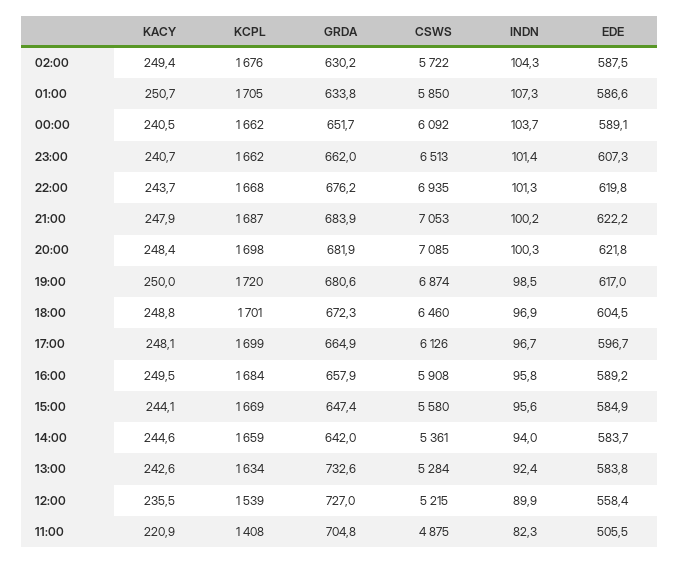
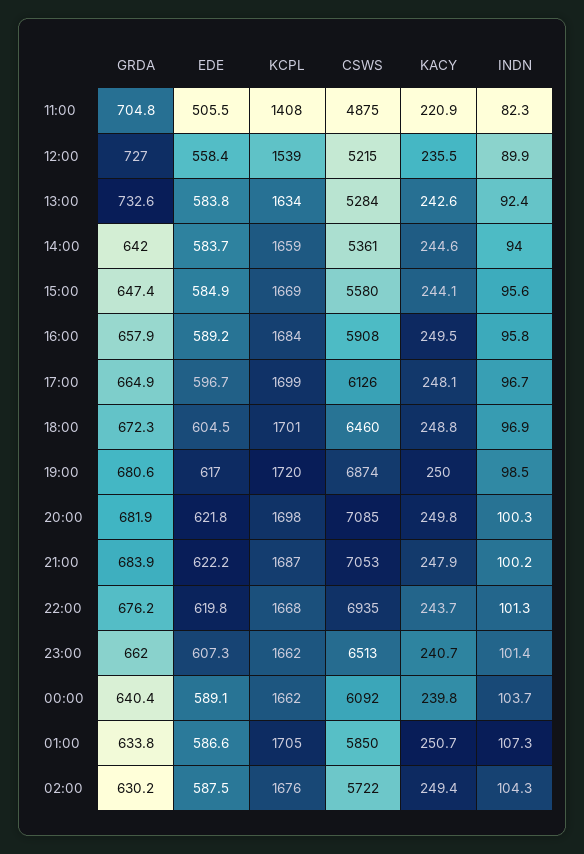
  {
    "KACY": {
      "02:00": 249.4,
      "01:00": 250.7,
-     "00:00": 240.5,
+     "00:00": 239.8,
      "23:00": 240.7,
      "22:00": 243.7,
      "21:00": 247.9,
-     "20:00": 248.4,
+     "20:00": 249.8,
      "19:00": 250,
      "18:00": 248.8,
      "17:00": 248.1,
      "16:00": 249.5,
      "15:00": 244.1,
      "14:00": 244.6,
      "13:00": 242.6,
      "12:00": 235.5,
      "11:00": 220.9
    },
    "KCPL": {
      "02:00": 1676,
      "01:00": 1705,
      "00:00": 1662,
      "23:00": 1662,
      "22:00": 1668,
      "21:00": 1687,
      "20:00": 1698,
      "19:00": 1720,
      "18:00": 1701,
      "17:00": 1699,
      "16:00": 1684,
      "15:00": 1669,
      "14:00": 1659,
      "13:00": 1634,
      "12:00": 1539,
      "11:00": 1408
    },
    "GRDA": {
      "02:00": 630.2,
      "01:00": 633.8,
-     "00:00": 651.7,
+     "00:00": 640.4,
      "23:00": 662,
      "22:00": 676.2,
      "21:00": 683.9,
      "20:00": 681.9,
      "19:00": 680.6,
      "18:00": 672.3,
      "17:00": 664.9,
      "16:00": 657.9,
      "15:00": 647.4,
      "14:00": 642,
      "13:00": 732.6,
      "12:00": 727,
      "11:00": 704.8
    },
    "CSWS": {
      "02:00": 5722,
      "01:00": 5850,
      "00:00": 6092,
      "23:00": 6513,
      "22:00": 6935,
      "21:00": 7053,
      "20:00": 7085,
      "19:00": 6874,
      "18:00": 6460,
      "17:00": 6126,
      "16:00": 5908,
      "15:00": 5580,
      "14:00": 5361,
      "13:00": 5284,
      "12:00": 5215,
      "11:00": 4875
    },
    "INDN": {
      "02:00": 104.3,
      "01:00": 107.3,
      "00:00": 103.7,
      "23:00": 101.4,
      "22:00": 101.3,
      "21:00": 100.2,
      "20:00": 100.3,
      "19:00": 98.5,
      "18:00": 96.9,
      "17:00": 96.7,
      "16:00": 95.8,
      "15:00": 95.6,
      "14:00": 94,
      "13:00": 92.4,
      "12:00": 89.9,
      "11:00": 82.3
    },
    "EDE": {
      "02:00": 587.5,
      "01:00": 586.6,
      "00:00": 589.1,
      "23:00": 607.3,
      "22:00": 619.8,
      "21:00": 622.2,
      "20:00": 621.8,
      "19:00": 617,
      "18:00": 604.5,
      "17:00": 596.7,
      "16:00": 589.2,
      "15:00": 584.9,
      "14:00": 583.7,
      "13:00": 583.8,
      "12:00": 558.4,
      "11:00": 505.5
    }
  }

